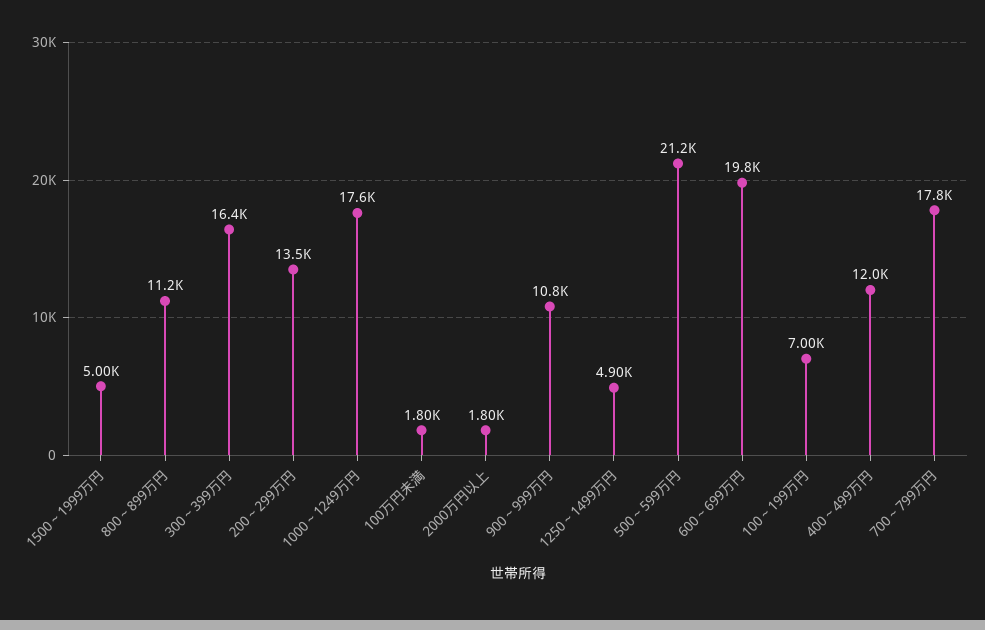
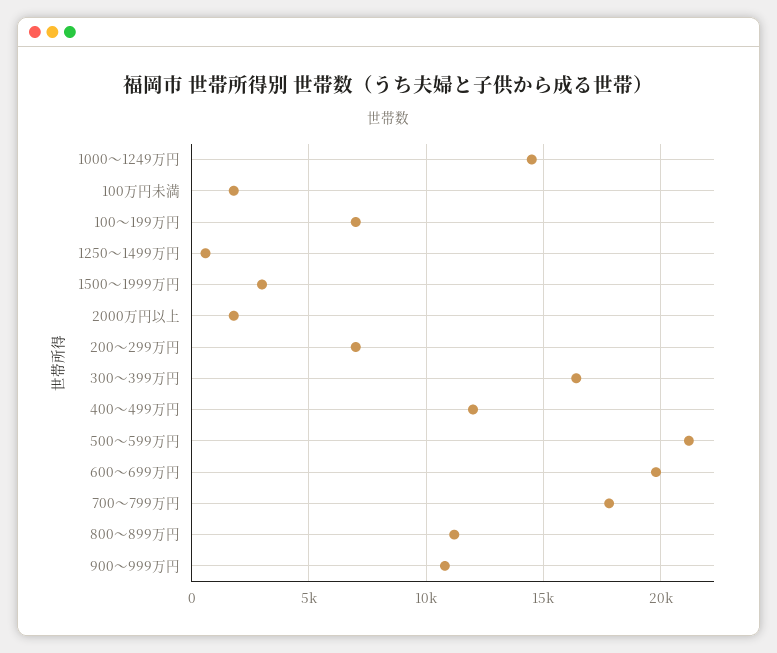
  {
-   "1500～1999万円": 5000,
+   "1500～1999万円": 3000,
    "800～899万円": 11200,
    "300～399万円": 16400,
-   "200～299万円": 13500,
+   "200～299万円": 7000,
-   "1000～1249万円": 17600,
+   "1000～1249万円": 14500,
    "100万円未満": 1800,
    "2000万円以上": 1800,
    "900～999万円": 10800,
-   "1250～1499万円": 4900,
+   "1250～1499万円": 500,
    "500～599万円": 21200,
    "600～699万円": 19800,
    "100～199万円": 7000,
    "400～499万円": 12000,
    "700～799万円": 17800
  }

